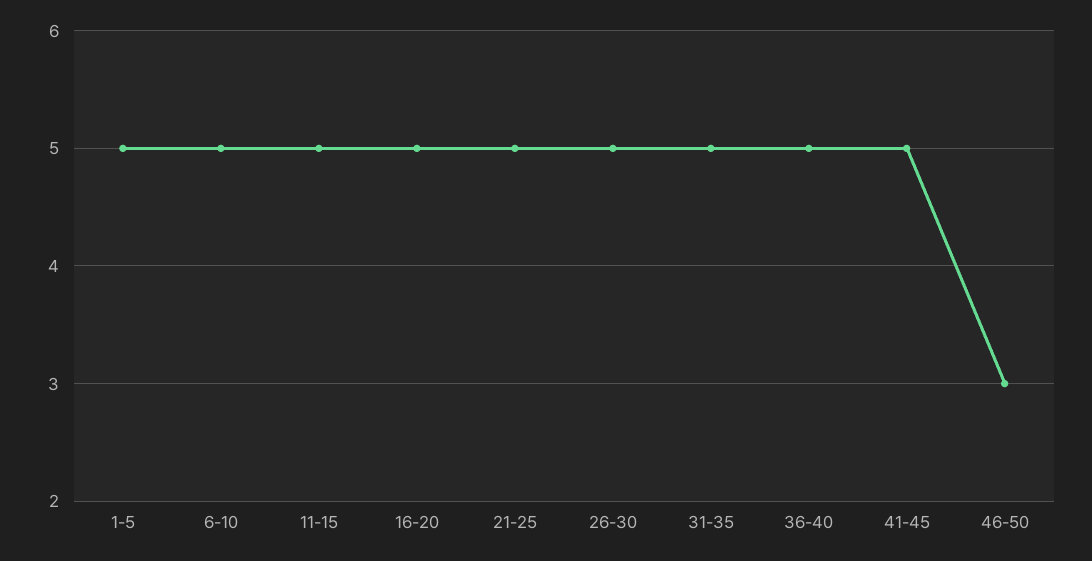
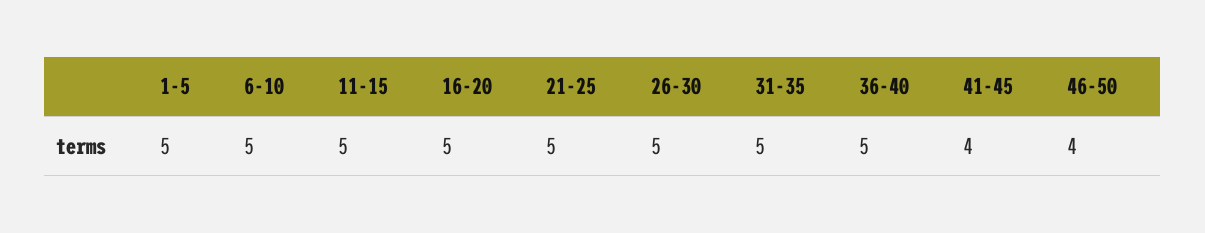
  {
    "1-5": 5,
    "6-10": 5,
    "11-15": 5,
    "16-20": 5,
    "21-25": 5,
    "26-30": 5,
    "31-35": 5,
    "36-40": 5,
-   "41-45": 5,
+   "41-45": 4,
-   "46-50": 3
+   "46-50": 4
  }

